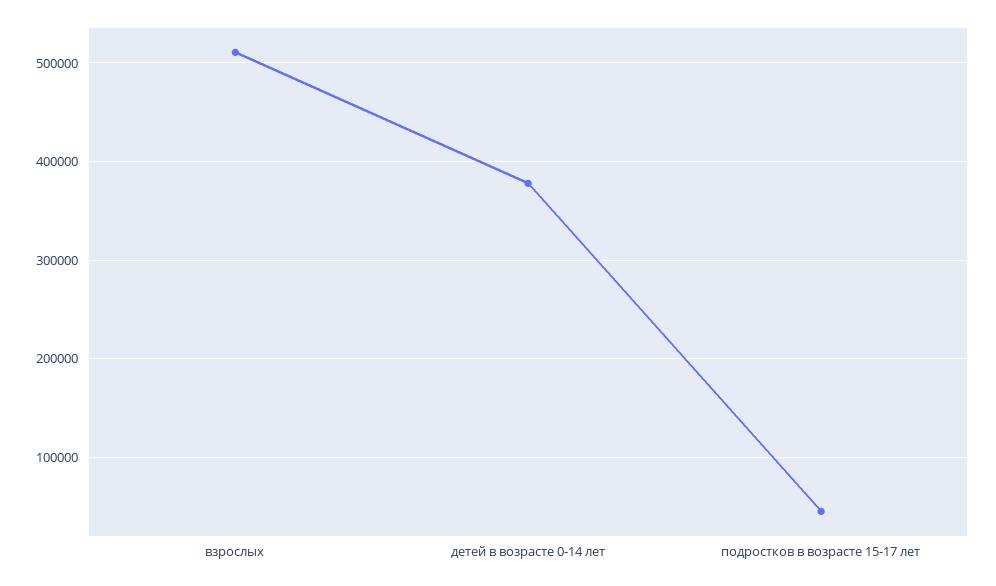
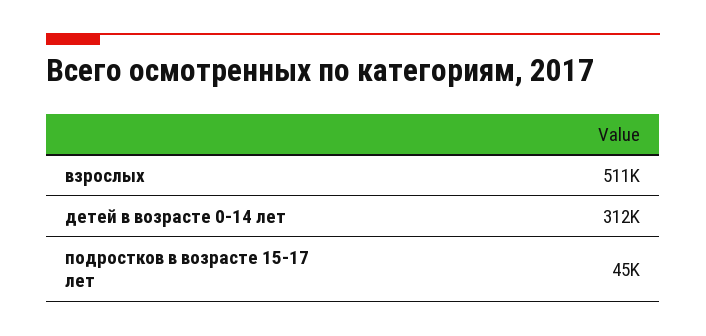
  {
    "взрослых": 511000,
-   "детей в возрасте 0-14 лет": 380000,
+   "детей в возрасте 0-14 лет": 312000,
    "подростков в возрасте 15-17 лет": 45000
  }

